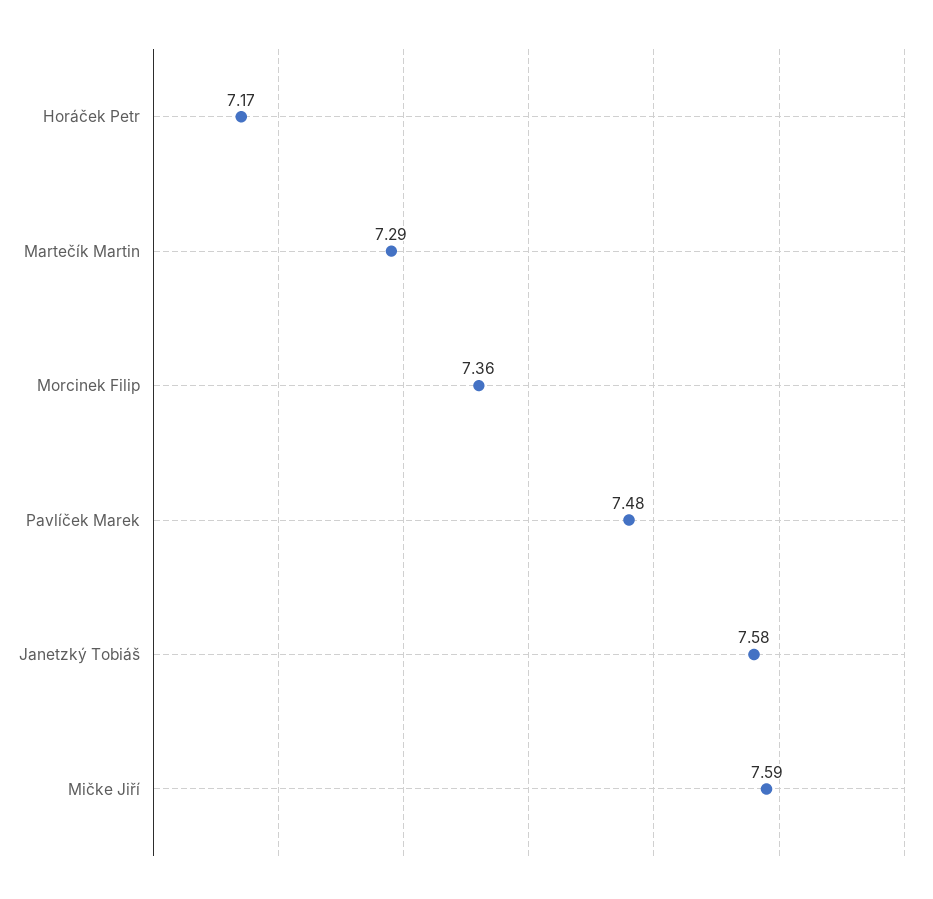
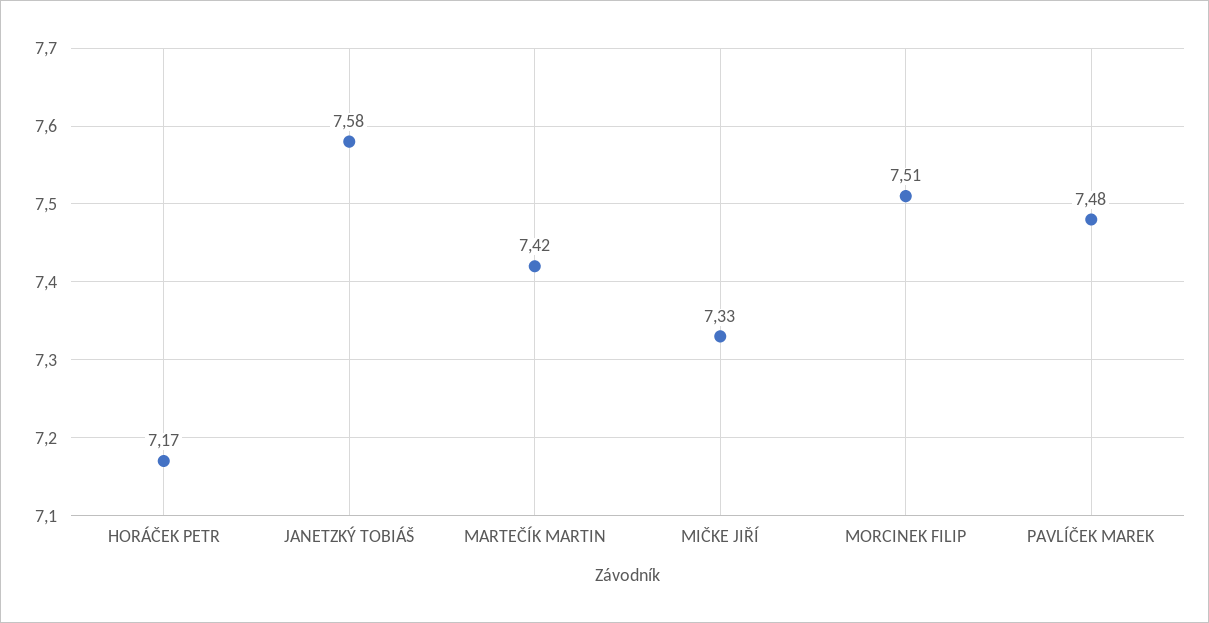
  {
    "Horáček Petr": 7.17,
-   "Martečík Martin": 7.29,
+   "Martečík Martin": 7.42,
-   "Morcinek Filip": 7.36,
+   "Morcinek Filip": 7.51,
    "Pavlíček Marek": 7.48,
    "Janetzký Tobiáš": 7.58,
-   "Mičke Jiří": 7.59
+   "Mičke Jiří": 7.33
  }

